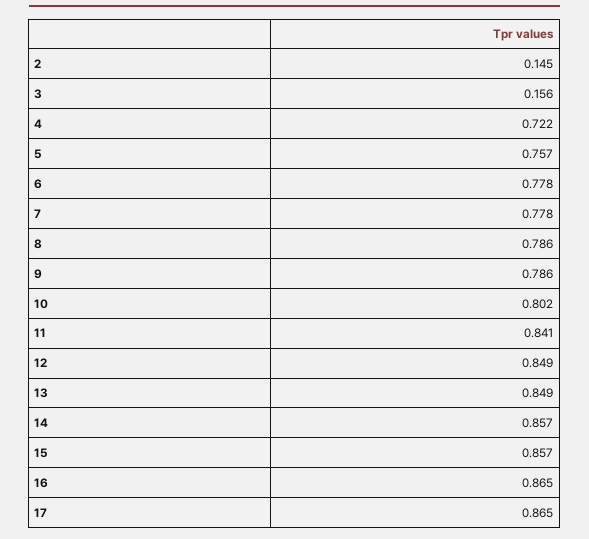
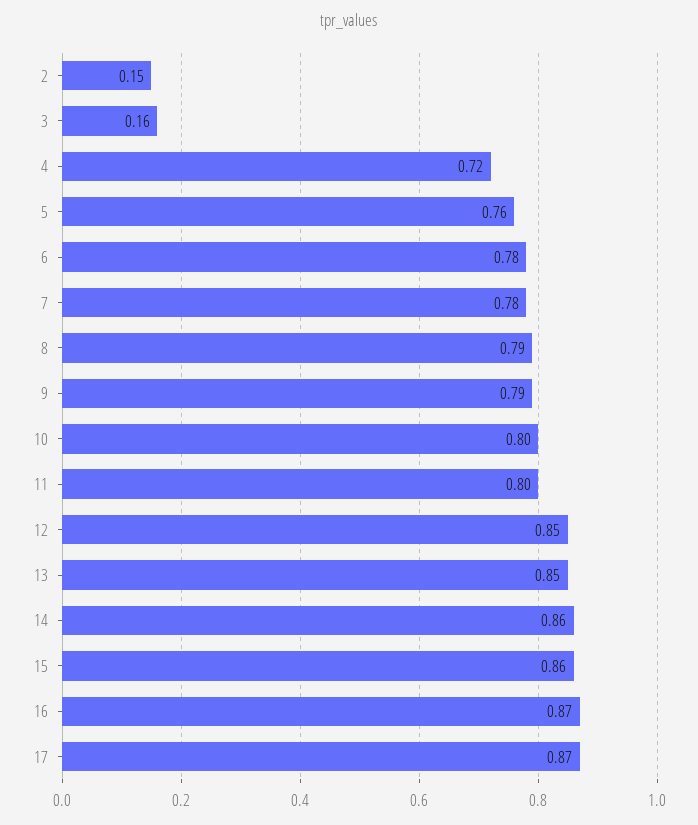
  {
    "2": 0.145,
    "3": 0.156,
    "4": 0.722,
    "5": 0.757,
    "6": 0.778,
    "7": 0.778,
    "8": 0.786,
    "9": 0.786,
    "10": 0.802,
-   "11": 0.841,
+   "11": 0.8,
    "12": 0.849,
    "13": 0.849,
    "14": 0.857,
    "15": 0.857,
    "16": 0.865,
    "17": 0.865
  }

